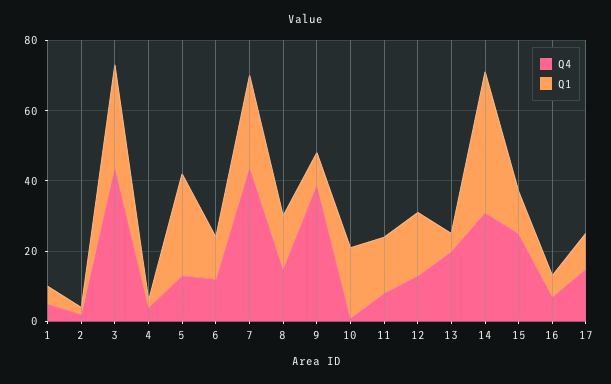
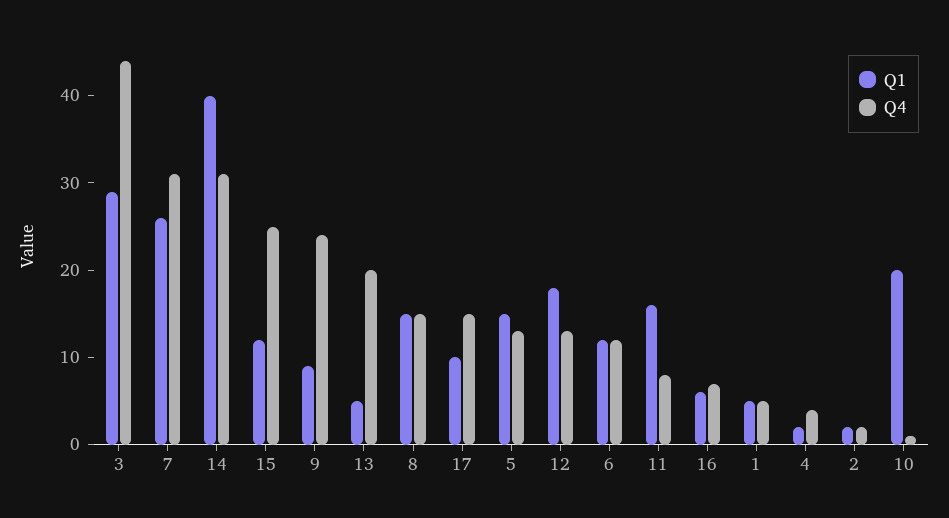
  {
    "Q4": {
      "1": 5,
      "2": 2,
      "3": 44,
      "4": 4,
      "5": 13,
      "6": 12,
-     "7": 45,
+     "7": 31,
      "8": 15,
-     "9": 40,
+     "9": 24,
      "10": 1,
      "11": 8,
      "12": 13,
      "13": 20,
      "14": 31,
      "15": 25,
      "16": 7,
      "17": 15
    },
    "Q1": {
      "1": 5,
      "2": 2,
      "3": 29,
      "4": 2,
-     "5": 30,
+     "5": 15,
      "6": 12,
      "7": 26,
      "8": 15,
      "9": 9,
      "10": 20,
      "11": 16,
      "12": 18,
      "13": 5,
      "14": 40,
      "15": 12,
      "16": 6,
      "17": 10
    }
  }

